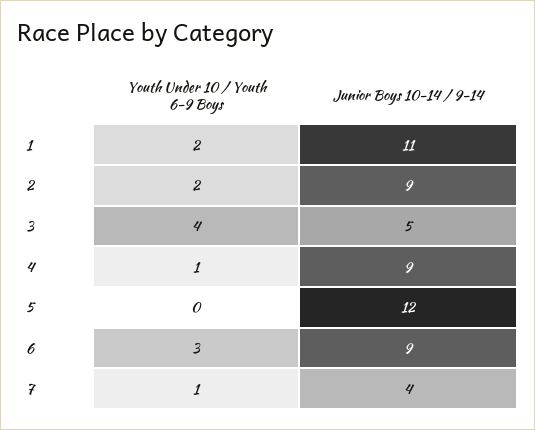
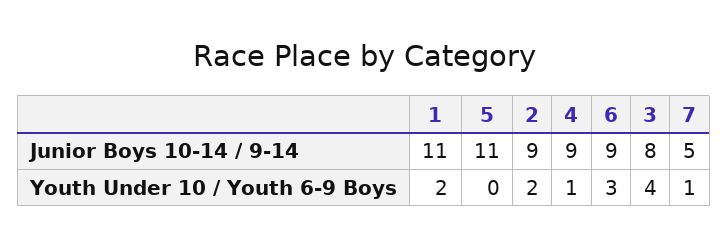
  {
    "Youth Under 10 / Youth 6-9 Boys": {
      "1": 2,
      "2": 2,
      "3": 4,
      "4": 1,
      "5": 0,
      "6": 3,
      "7": 1
    },
    "Junior Boys 10-14 / 9-14": {
      "1": 11,
      "2": 9,
-     "3": 5,
+     "3": 8,
      "4": 9,
-     "5": 12,
+     "5": 11,
      "6": 9,
-     "7": 4
+     "7": 5
    }
  }

